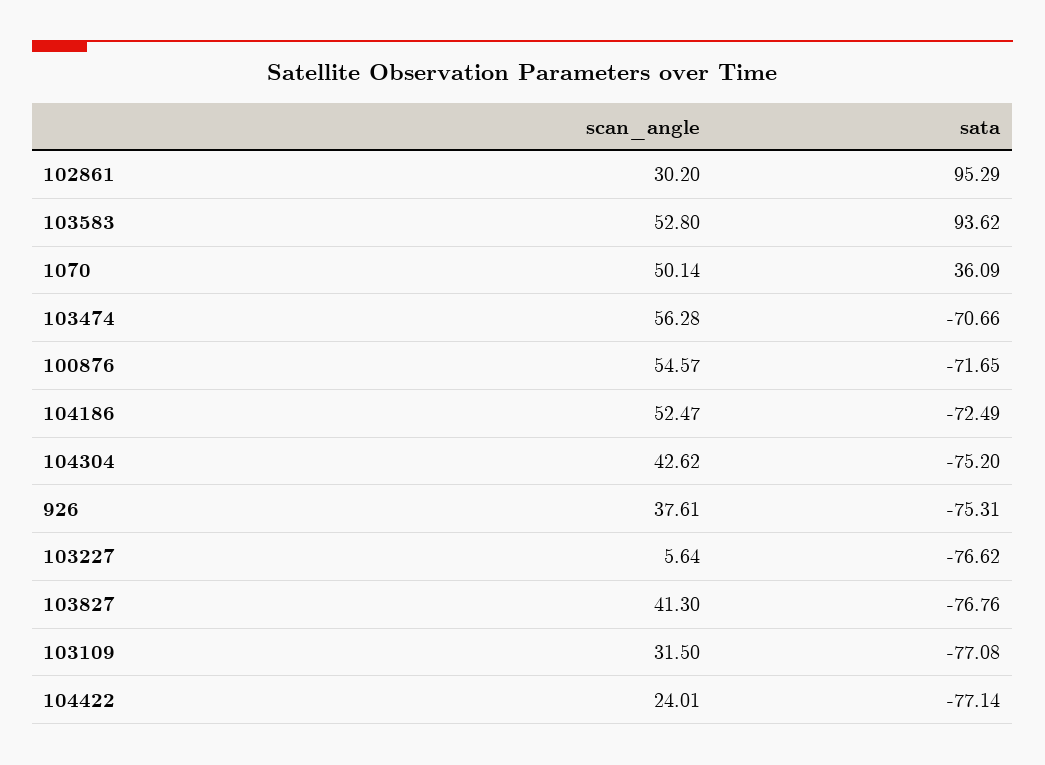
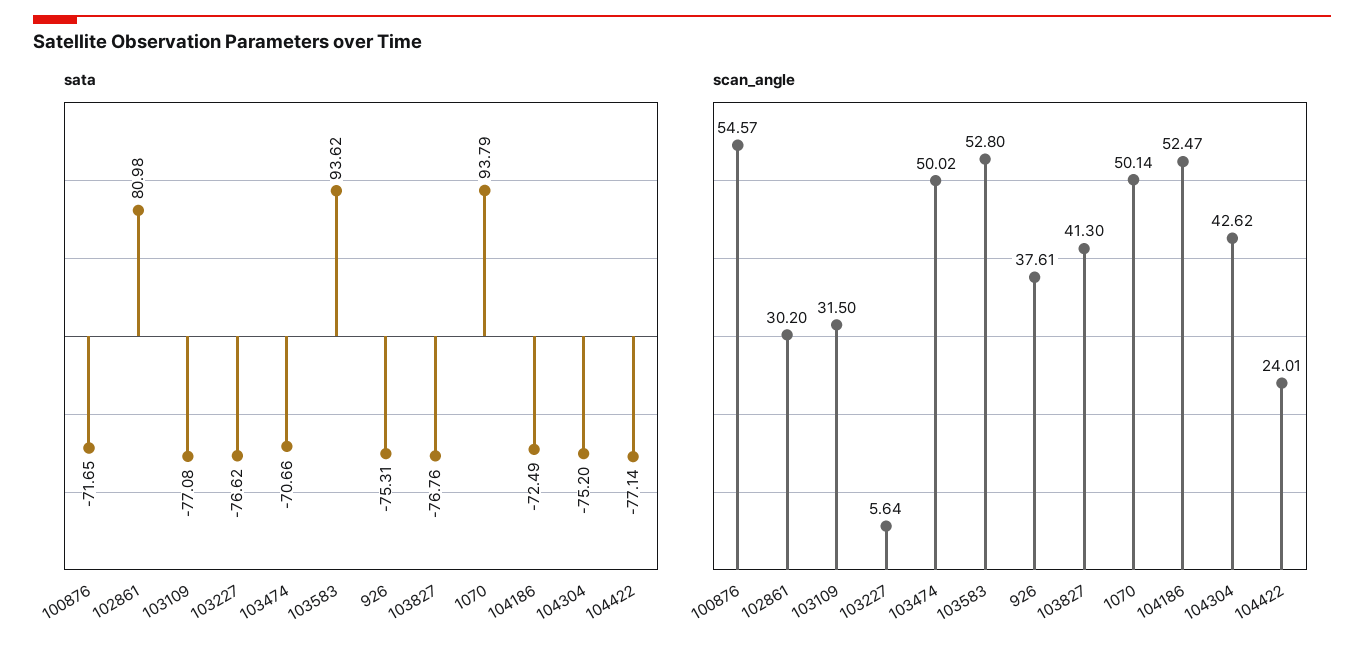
  {
    "scan_angle": {
      "102861": 30.2,
      "103583": 52.8,
      "1070": 50.14,
-     "103474": 56.28,
+     "103474": 50.02,
      "100876": 54.57,
      "104186": 52.47,
      "104304": 42.62,
      "926": 37.61,
      "103227": 5.64,
      "103827": 41.3,
      "103109": 31.5,
      "104422": 24.01
    },
    "sata": {
-     "102861": 95.29,
+     "102861": 80.98,
      "103583": 93.62,
-     "1070": 36.09,
+     "1070": 93.79,
      "103474": -70.66,
      "100876": -71.65,
      "104186": -72.49,
      "104304": -75.2,
      "926": -75.31,
      "103227": -76.62,
      "103827": -76.76,
      "103109": -77.08,
      "104422": -77.14
    }
  }

